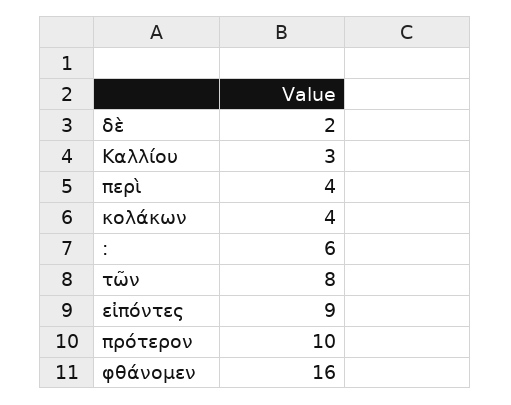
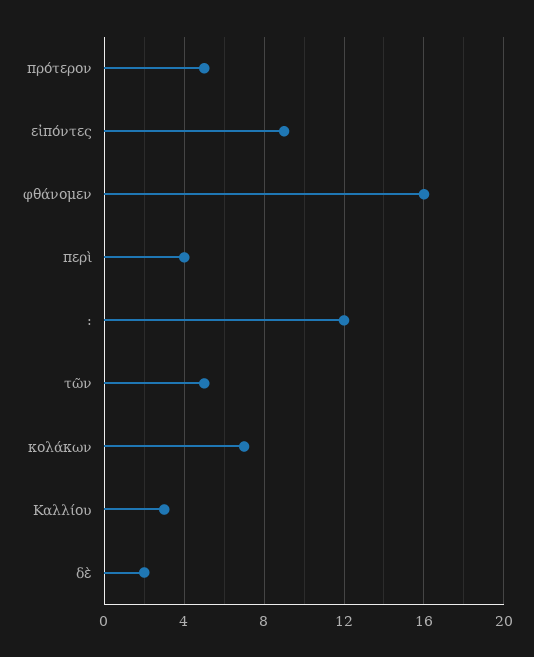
  {
    "δὲ": 2,
    "Καλλίου": 3,
    "περὶ": 4,
-   "κολάκων": 4,
+   "κολάκων": 7,
-   ":": 6,
+   ":": 12,
-   "τῶν": 8,
+   "τῶν": 5,
    "εἰπόντες": 9,
-   "πρότερον": 10,
+   "πρότερον": 5,
    "φθάνομεν": 16
  }

